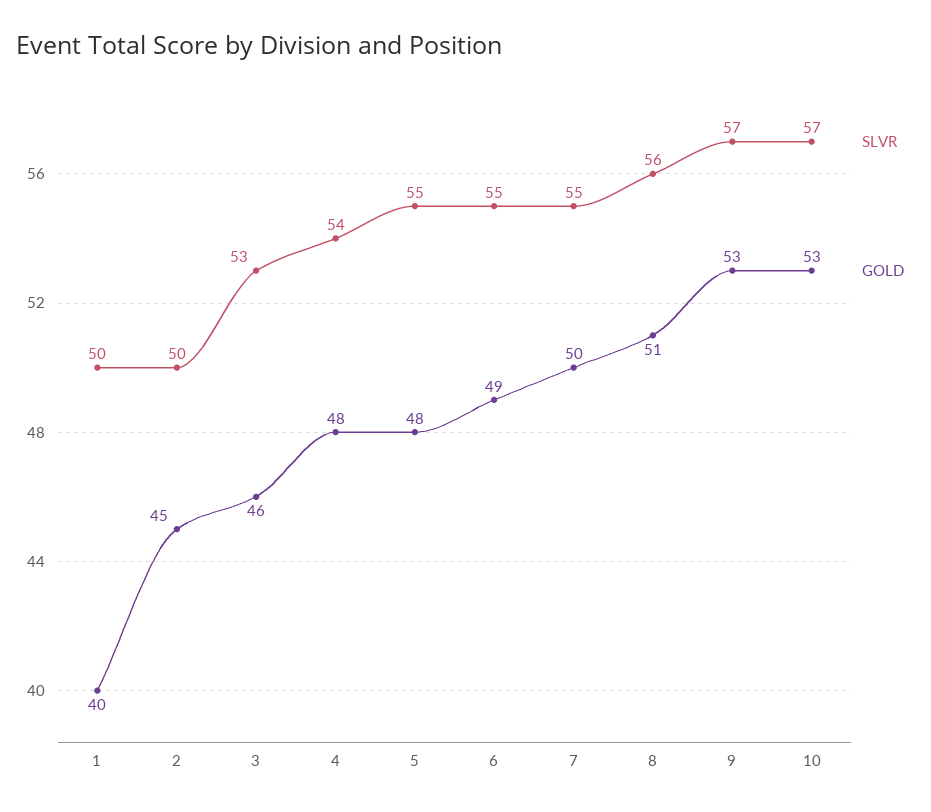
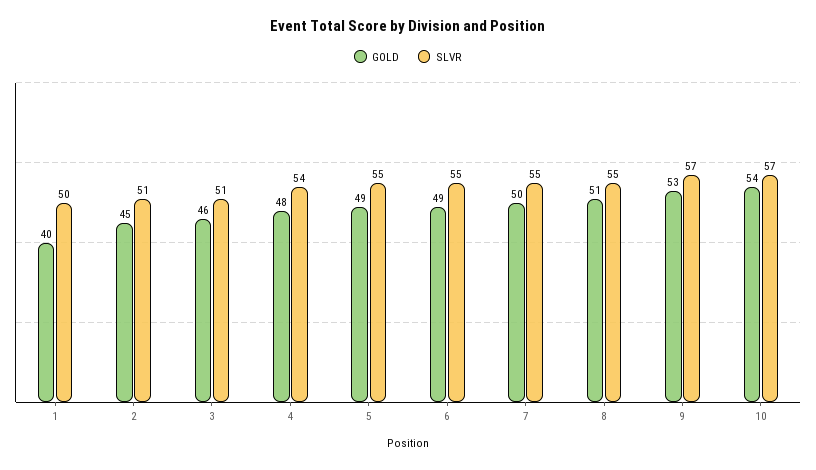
  {
    "SLVR": {
      "1": 50,
-     "2": 50,
+     "2": 51,
-     "3": 53,
+     "3": 51,
      "4": 54,
      "5": 55,
      "6": 55,
      "7": 55,
-     "8": 56,
+     "8": 55,
      "9": 57,
      "10": 57
    },
    "GOLD": {
      "1": 40,
      "2": 45,
      "3": 46,
      "4": 48,
-     "5": 48,
+     "5": 49,
      "6": 49,
      "7": 50,
      "8": 51,
      "9": 53,
-     "10": 53
+     "10": 54
    }
  }

